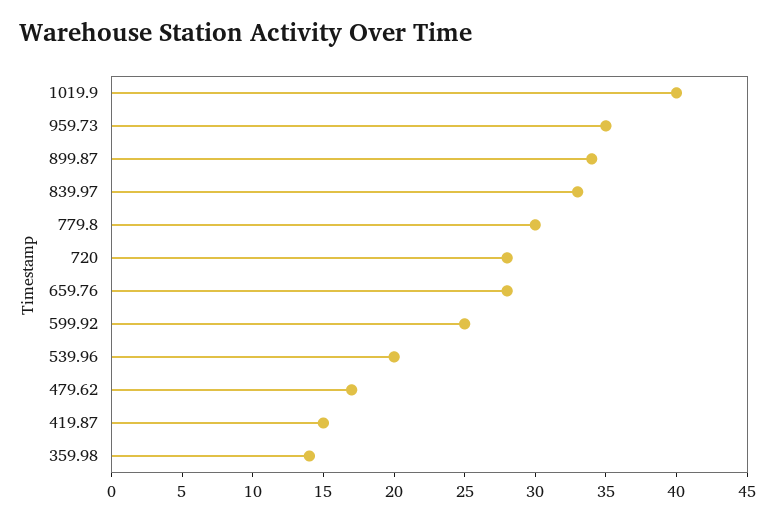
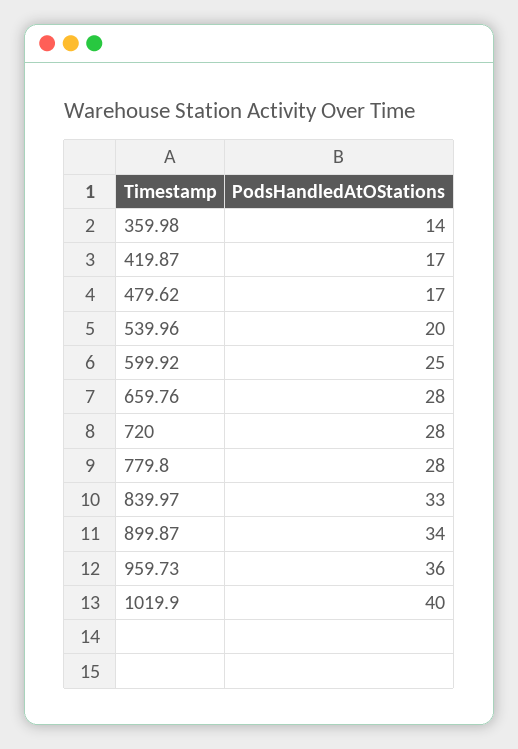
  {
    "1019.9": 40,
-   "959.73": 35,
+   "959.73": 36,
    "899.87": 34,
    "839.97": 33,
-   "779.8": 30,
+   "779.8": 28,
    "720": 28,
    "659.76": 28,
    "599.92": 25,
    "539.96": 20,
    "479.62": 17,
-   "419.87": 15,
+   "419.87": 17,
    "359.98": 14
  }

